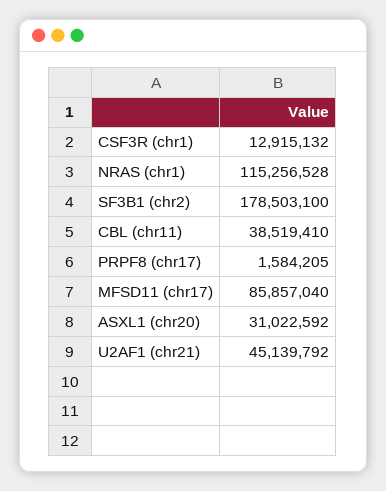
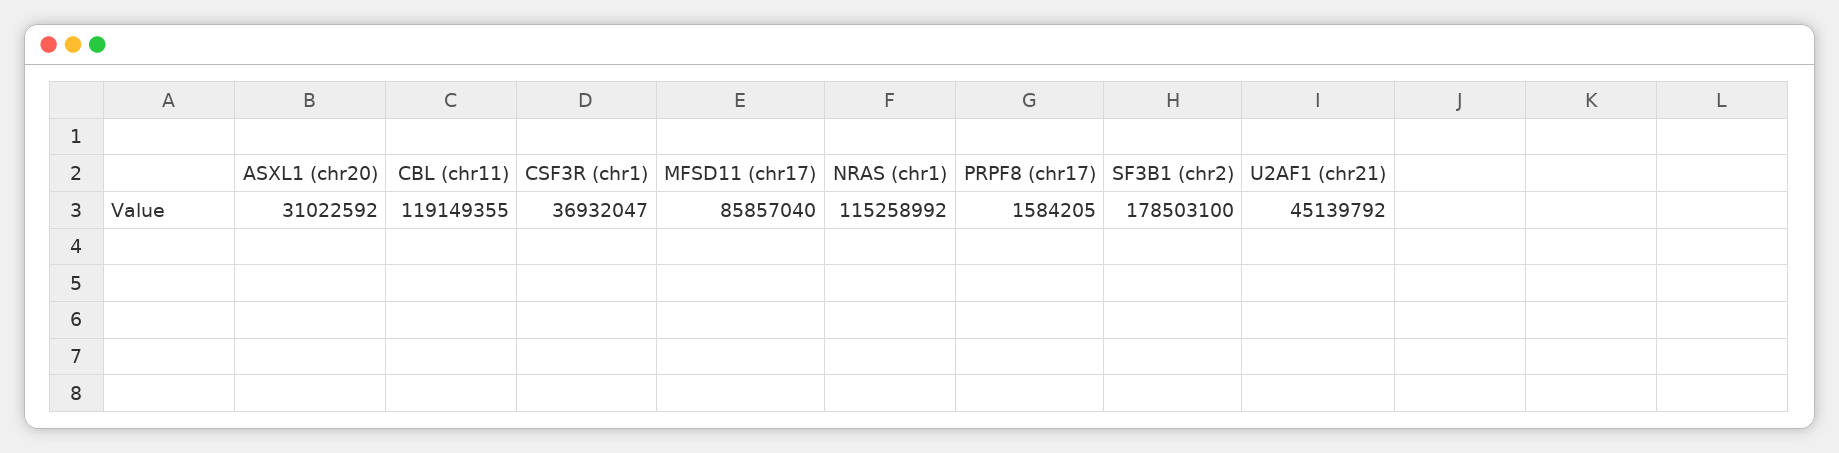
  {
-   "CSF3R (chr1)": 12915132,
+   "CSF3R (chr1)": 36932047,
-   "NRAS (chr1)": 115256528,
+   "NRAS (chr1)": 115258992,
    "SF3B1 (chr2)": 178503100,
-   "CBL (chr11)": 38519410,
+   "CBL (chr11)": 119149355,
    "PRPF8 (chr17)": 1584205,
    "MFSD11 (chr17)": 85857040,
    "ASXL1 (chr20)": 31022592,
    "U2AF1 (chr21)": 45139792
  }

